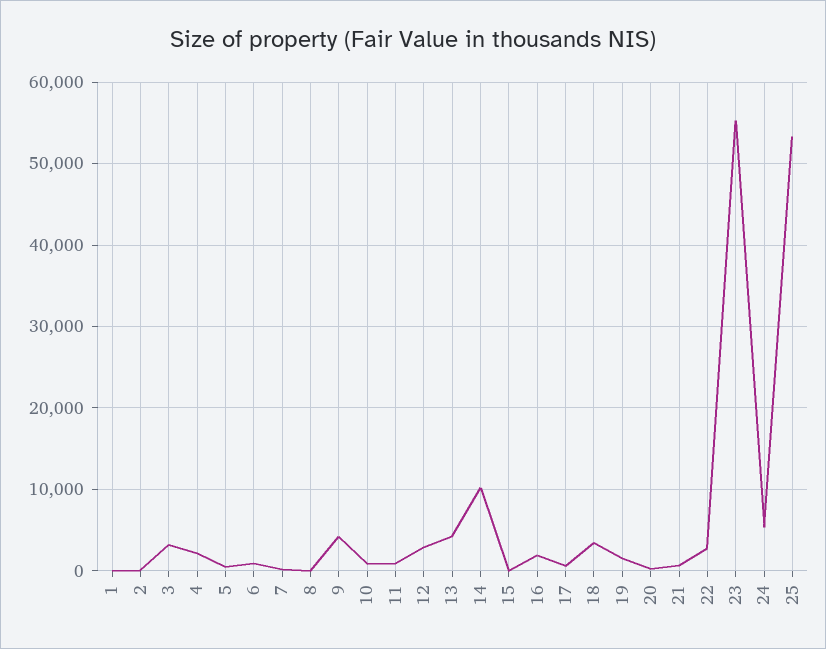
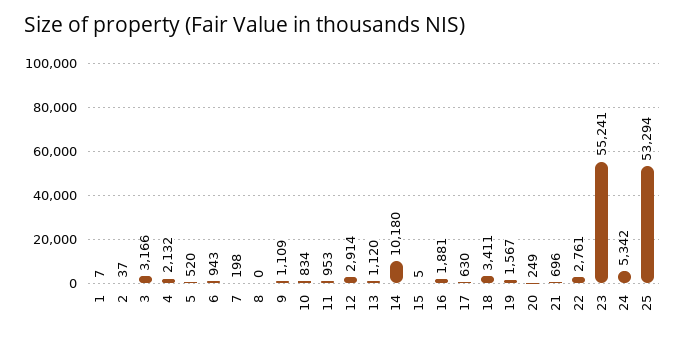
  {
    "1": 7,
    "2": 37,
    "3": 3166,
    "4": 2132,
    "5": 520,
    "6": 943,
    "7": 198,
    "8": 0,
-   "9": 4000,
+   "9": 1109,
    "10": 834,
    "11": 953,
    "12": 2914,
-   "13": 4000,
+   "13": 1120,
    "14": 10180,
    "15": 5,
    "16": 1881,
    "17": 630,
    "18": 3411,
    "19": 1567,
    "20": 249,
    "21": 696,
    "22": 2761,
    "23": 55241,
    "24": 5342,
    "25": 53294
  }

